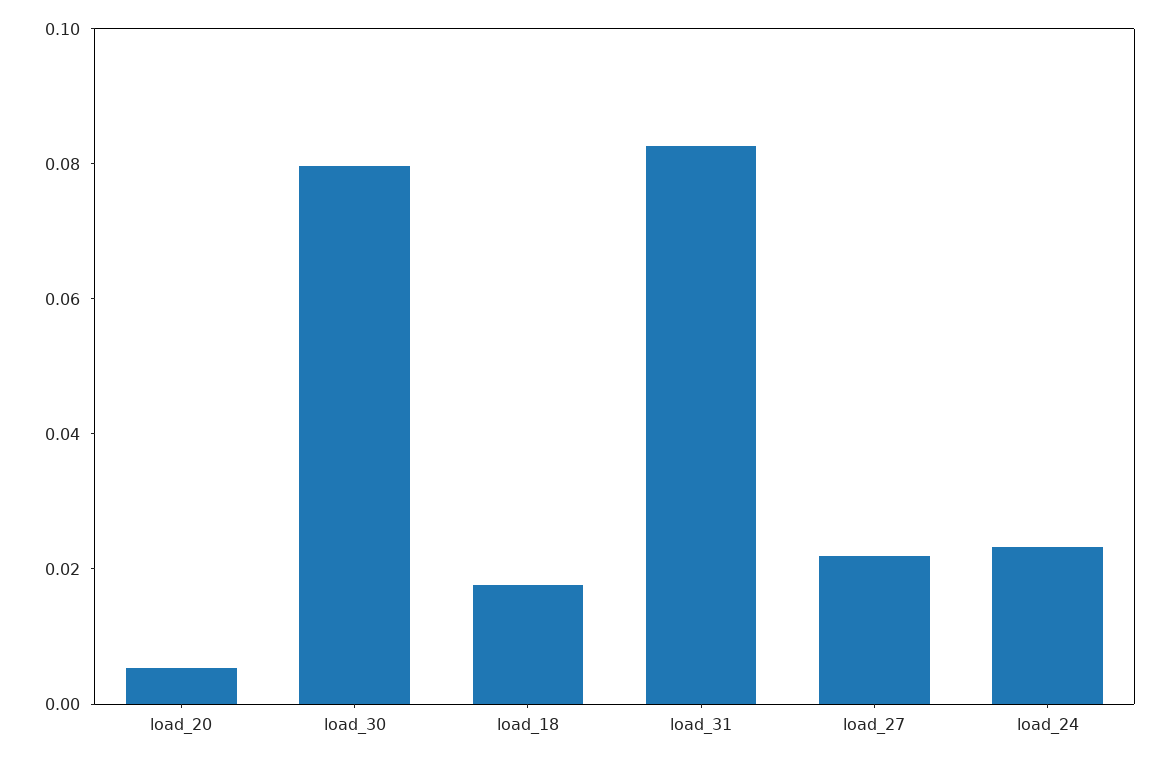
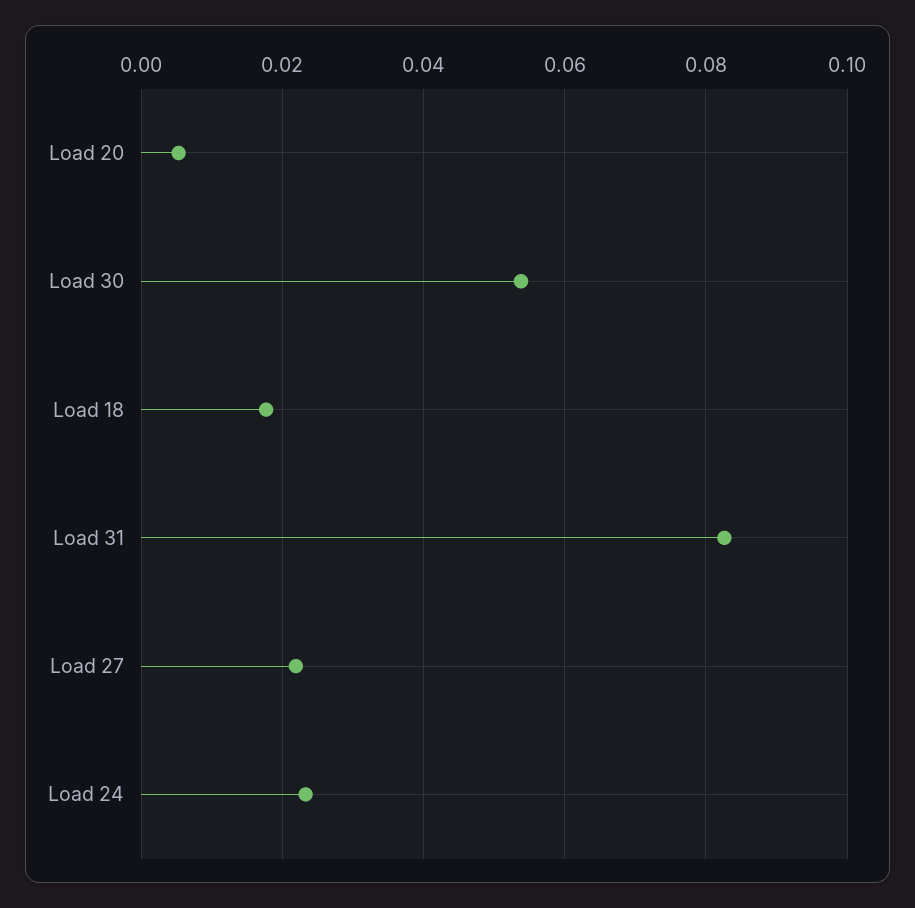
  {
    "load_20": 0.006,
-   "load_30": 0.08,
+   "load_30": 0.054,
    "load_18": 0.018,
    "load_31": 0.082,
    "load_27": 0.022,
    "load_24": 0.024
  }

